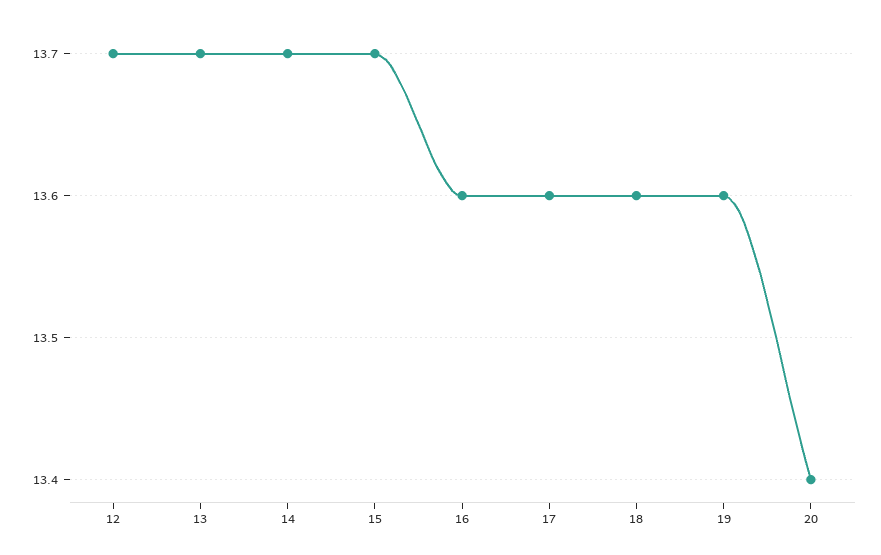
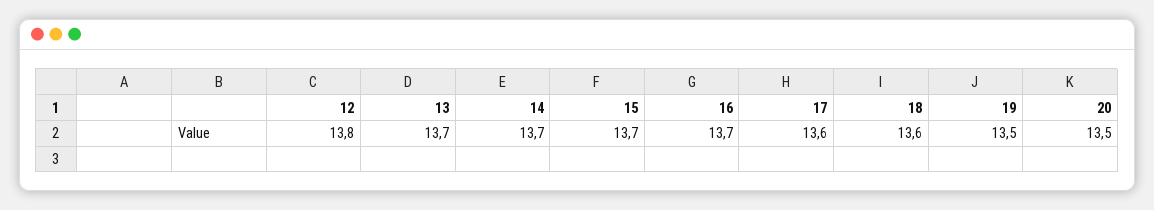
  {
-   "12": 13.7,
+   "12": 13.8,
    "13": 13.7,
    "14": 13.7,
    "15": 13.7,
-   "16": 13.6,
+   "16": 13.7,
    "17": 13.6,
    "18": 13.6,
-   "19": 13.6,
+   "19": 13.5,
-   "20": 13.4
+   "20": 13.5
  }

